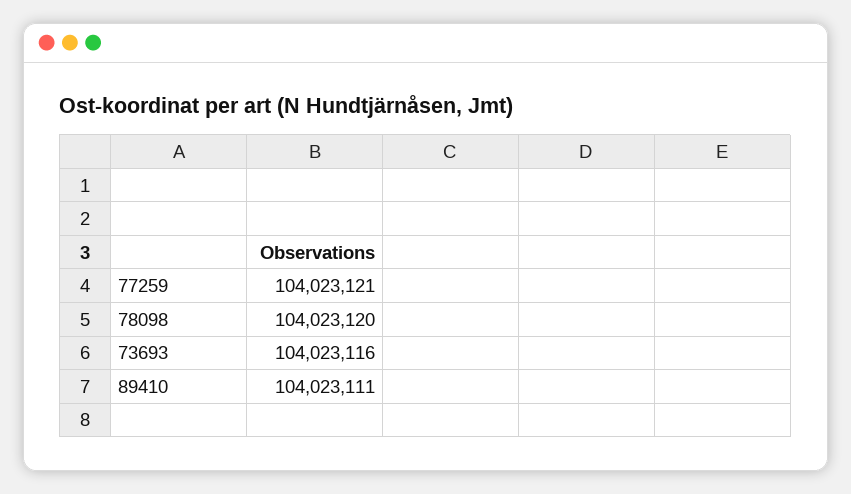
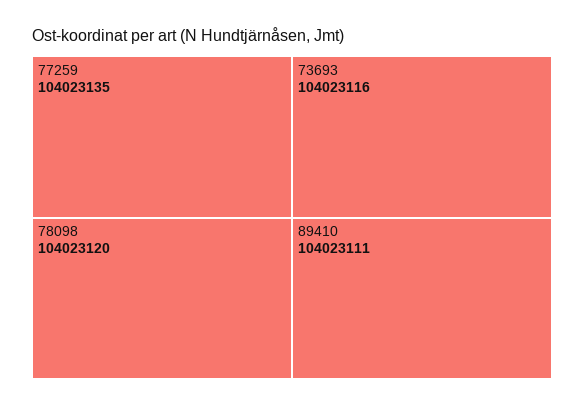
  {
-   "77259": 104023121,
+   "77259": 104023135,
    "78098": 104023120,
    "73693": 104023116,
    "89410": 104023111
  }

